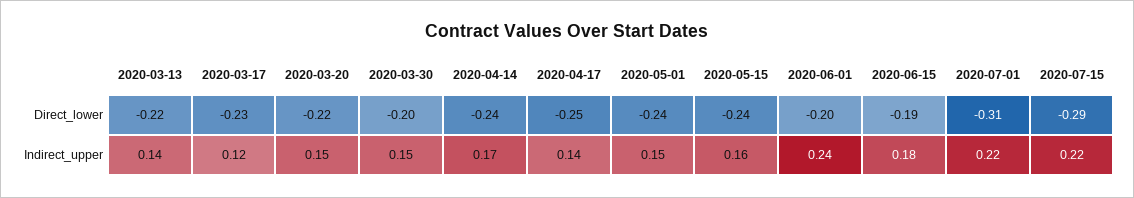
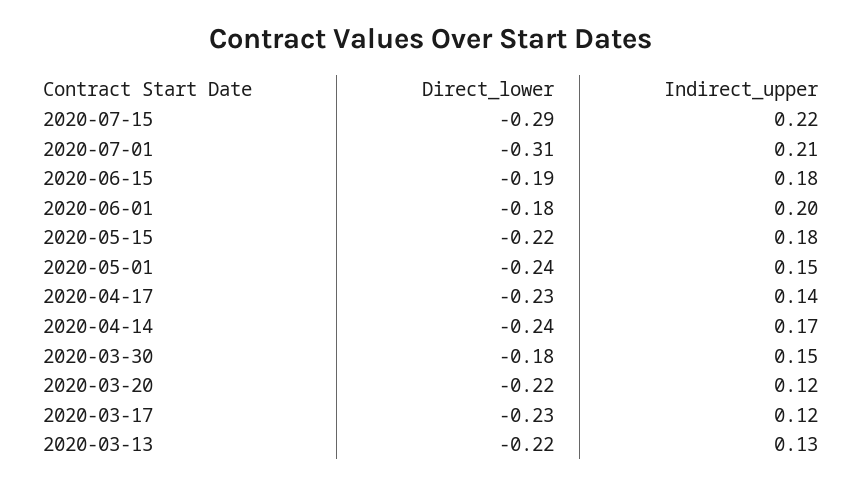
  {
    "2020-03-13": {
      "Direct_lower": -0.22,
-     "Indirect_upper": 0.14
+     "Indirect_upper": 0.13
    },
    "2020-03-17": {
      "Direct_lower": -0.23,
      "Indirect_upper": 0.12
    },
    "2020-03-20": {
      "Direct_lower": -0.22,
-     "Indirect_upper": 0.15
+     "Indirect_upper": 0.12
    },
    "2020-03-30": {
-     "Direct_lower": -0.2,
+     "Direct_lower": -0.18,
      "Indirect_upper": 0.15
    },
    "2020-04-14": {
      "Direct_lower": -0.24,
      "Indirect_upper": 0.17
    },
    "2020-04-17": {
-     "Direct_lower": -0.25,
+     "Direct_lower": -0.23,
      "Indirect_upper": 0.14
    },
    "2020-05-01": {
      "Direct_lower": -0.24,
      "Indirect_upper": 0.15
    },
    "2020-05-15": {
-     "Direct_lower": -0.24,
+     "Direct_lower": -0.22,
-     "Indirect_upper": 0.16
+     "Indirect_upper": 0.18
    },
    "2020-06-01": {
-     "Direct_lower": -0.2,
+     "Direct_lower": -0.18,
-     "Indirect_upper": 0.24
+     "Indirect_upper": 0.2
    },
    "2020-06-15": {
      "Direct_lower": -0.19,
      "Indirect_upper": 0.18
    },
    "2020-07-01": {
      "Direct_lower": -0.31,
-     "Indirect_upper": 0.22
+     "Indirect_upper": 0.21
    },
    "2020-07-15": {
      "Direct_lower": -0.29,
      "Indirect_upper": 0.22
    }
  }

